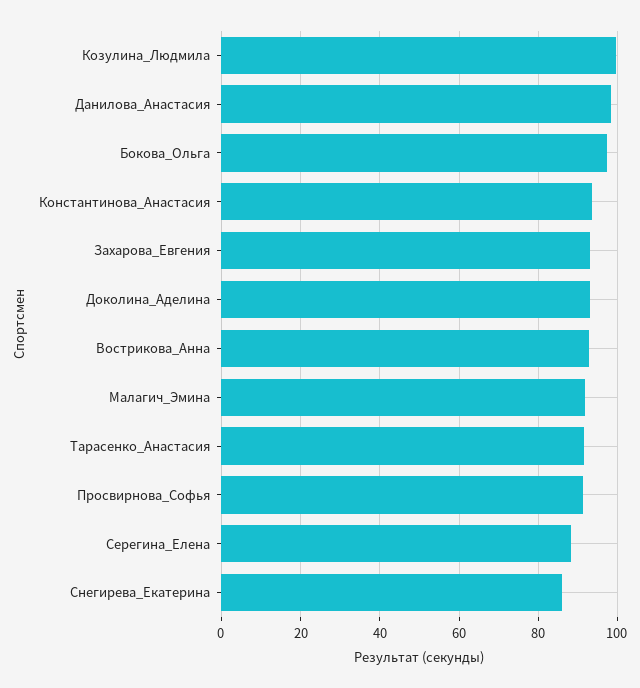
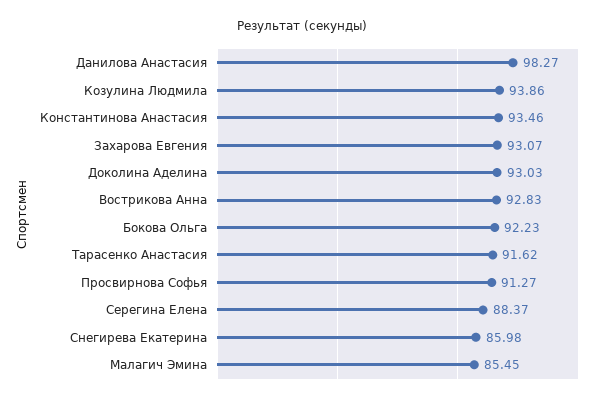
  {
-   "Козулина_Людмила": 100,
+   "Козулина_Людмила": 93.86,
    "Данилова_Анастасия": 98.27,
-   "Бокова_Ольга": 98,
+   "Бокова_Ольга": 92.23,
    "Константинова_Анастасия": 93.46,
    "Захарова_Евгения": 93.07,
    "Доколина_Аделина": 93.03,
    "Вострикова_Анна": 92.83,
-   "Малагич_Эмина": 92,
+   "Малагич_Эмина": 85.45,
    "Тарасенко_Анастасия": 91.62,
    "Просвирнова_Софья": 91.27,
    "Серегина_Елена": 88.37,
    "Снегирева_Екатерина": 85.98
  }

